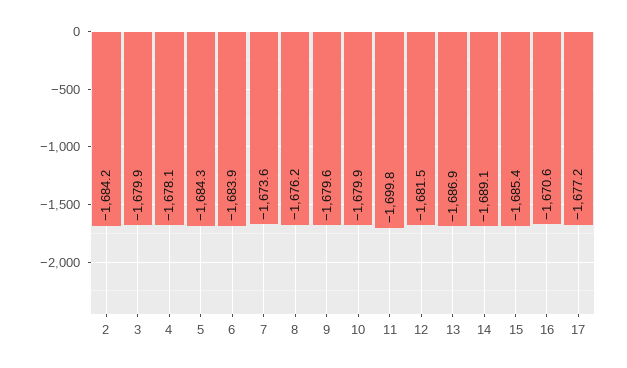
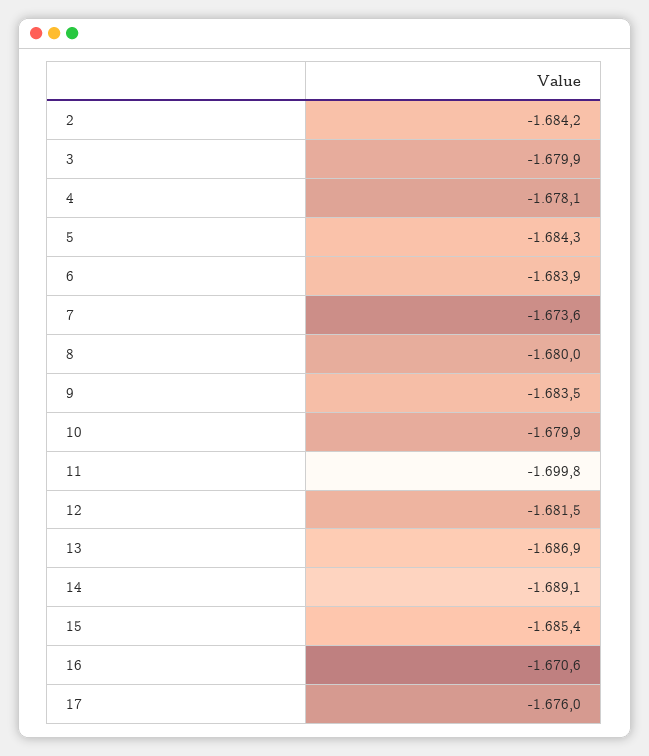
  {
    "2": -1684.2,
    "3": -1679.9,
    "4": -1678.1,
    "5": -1684.3,
    "6": -1683.9,
    "7": -1673.6,
-   "8": -1676.2,
+   "8": -1680,
-   "9": -1679.6,
+   "9": -1683.5,
    "10": -1679.9,
    "11": -1699.8,
    "12": -1681.5,
    "13": -1686.9,
    "14": -1689.1,
    "15": -1685.4,
    "16": -1670.6,
-   "17": -1677.2
+   "17": -1676
  }

